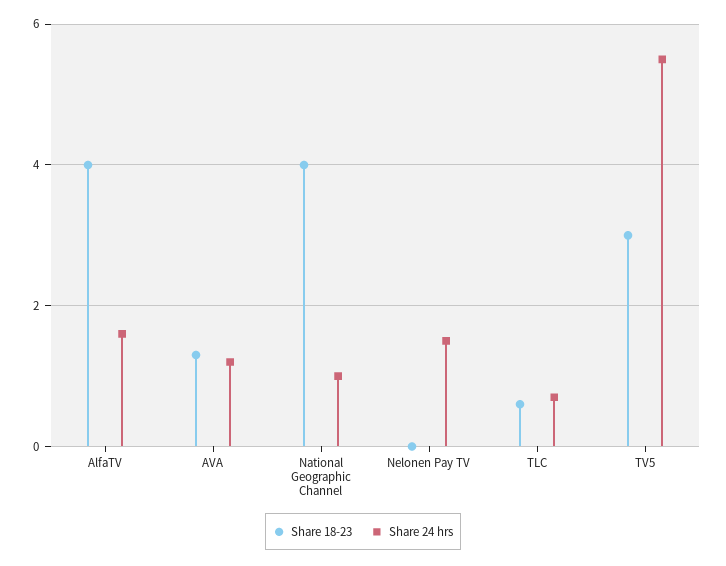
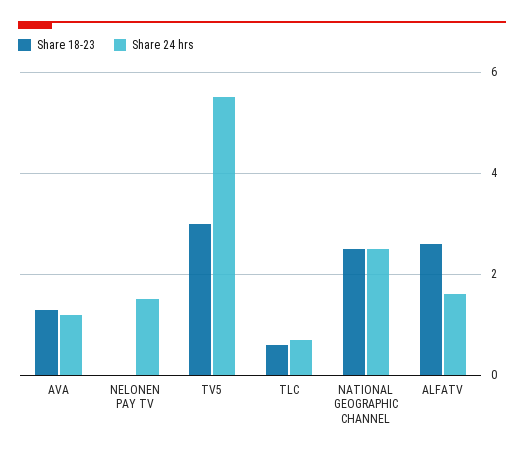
  {
    "Share 18-23": {
-     "AlfaTV": 4,
+     "AlfaTV": 2.5,
      "AVA": 1.5,
-     "National Geographic Channel": 4,
+     "National Geographic Channel": 2.5,
      "Nelonen Pay TV": 0,
      "TLC": 0.5,
      "TV5": 3
    },
    "Share 24 hrs": {
      "AlfaTV": 1.5,
      "AVA": 1,
-     "National Geographic Channel": 1,
+     "National Geographic Channel": 2.5,
      "Nelonen Pay TV": 1.5,
      "TLC": 0.5,
      "TV5": 5.5
    }
  }

